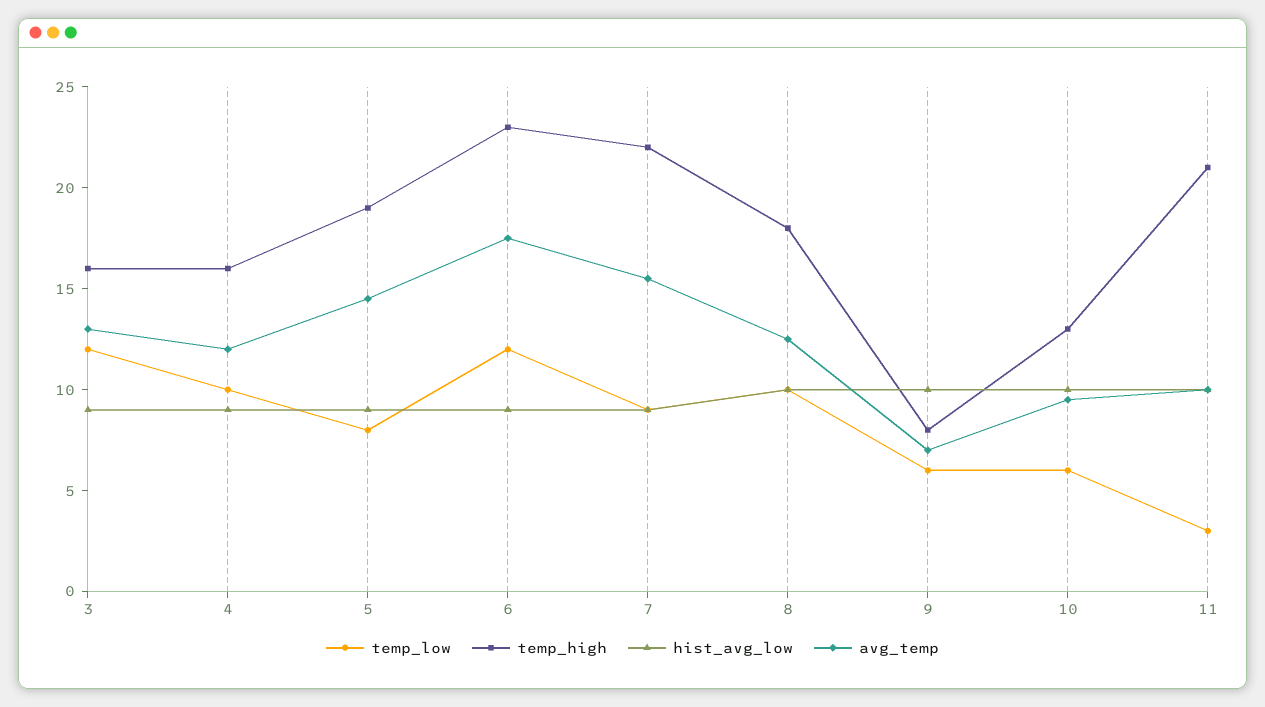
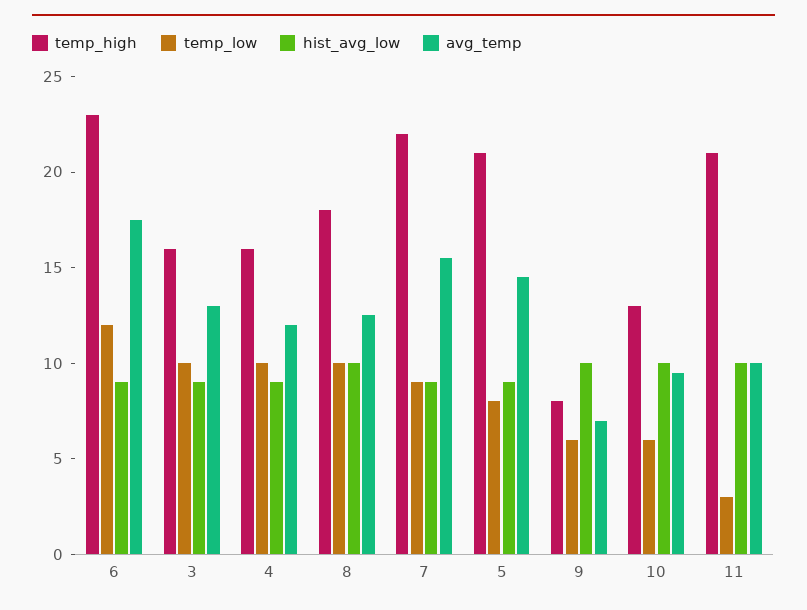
  {
    "temp_low": {
-     "3": 12,
+     "3": 10,
      "4": 10,
      "5": 8,
      "6": 12,
      "7": 9,
      "8": 10,
      "9": 6,
      "10": 6,
      "11": 3
    },
    "temp_high": {
      "3": 16,
      "4": 16,
-     "5": 19,
+     "5": 21,
      "6": 23,
      "7": 22,
      "8": 18,
      "9": 8,
      "10": 13,
      "11": 21
    },
    "hist_avg_low": {
      "3": 9,
      "4": 9,
      "5": 9,
      "6": 9,
      "7": 9,
      "8": 10,
      "9": 10,
      "10": 10,
      "11": 10
    },
    "avg_temp": {
      "3": 13,
      "4": 12,
      "5": 15,
      "6": 18,
      "7": 16,
      "8": 13,
      "9": 7,
      "10": 10,
      "11": 10
    }
  }

